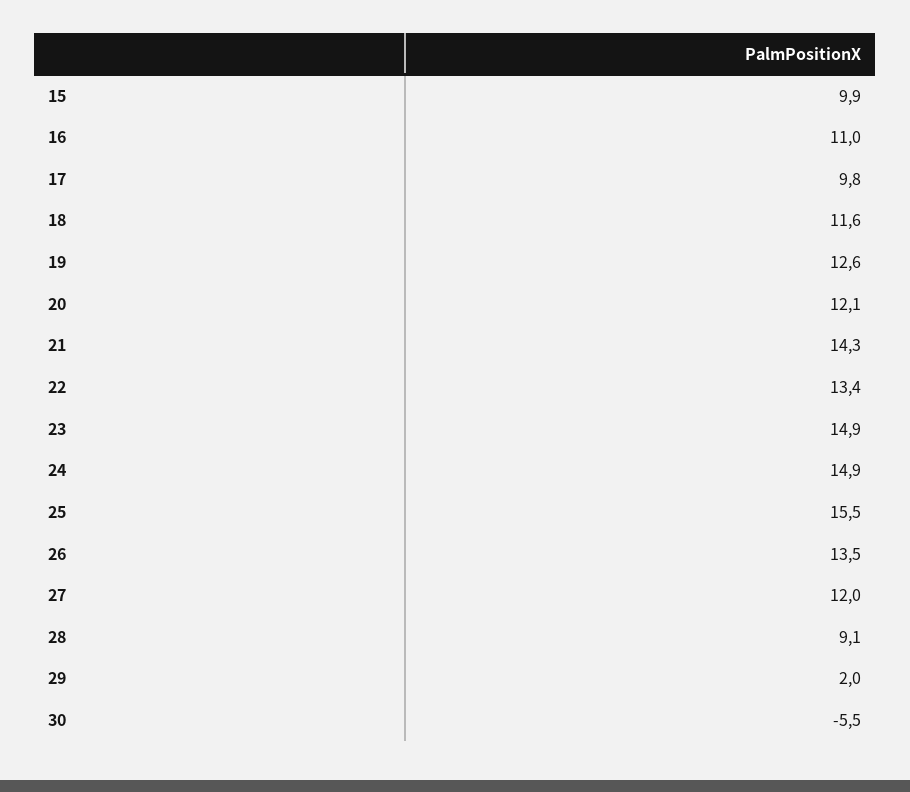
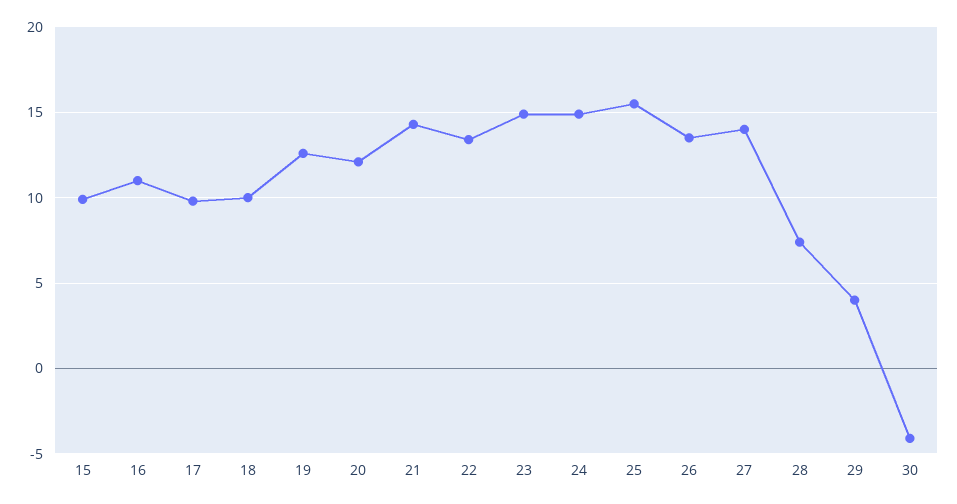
  {
    "15": 9.9,
    "16": 11,
    "17": 9.8,
-   "18": 11.6,
+   "18": 10,
    "19": 12.6,
    "20": 12.1,
    "21": 14.3,
    "22": 13.4,
    "23": 14.9,
    "24": 14.9,
    "25": 15.5,
    "26": 13.5,
-   "27": 12,
+   "27": 14,
-   "28": 9.1,
+   "28": 7.5,
-   "29": 2,
+   "29": 4,
-   "30": -5.5
+   "30": -4
  }

